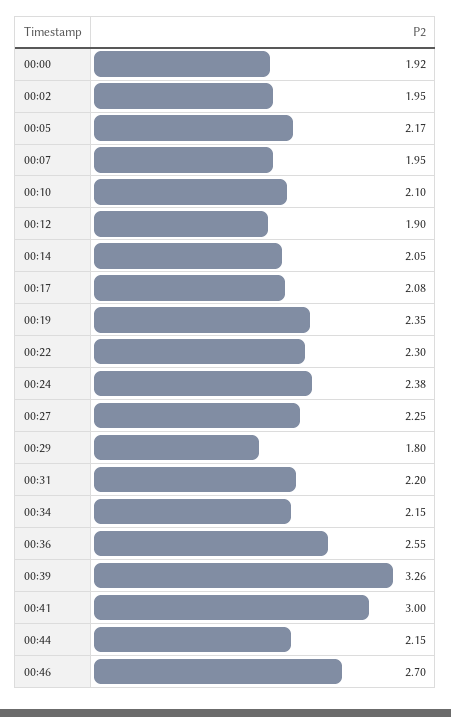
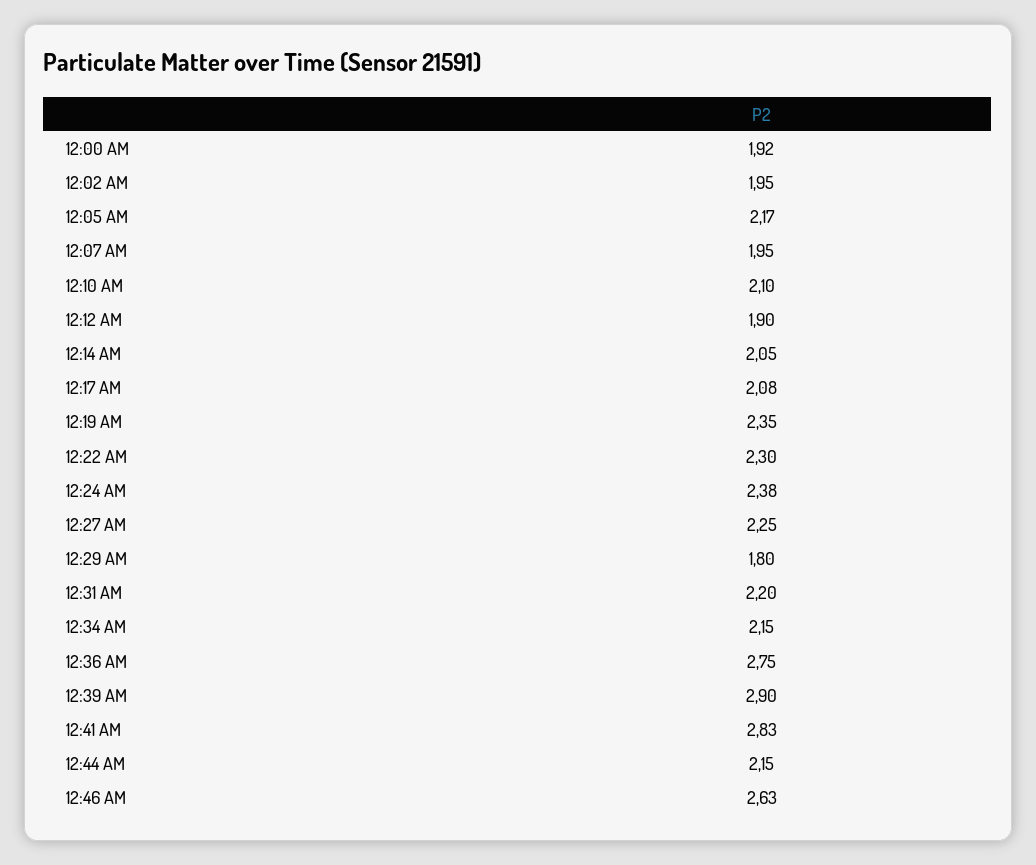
  {
    "00:00": 1.92,
    "00:02": 1.95,
    "00:05": 2.17,
    "00:07": 1.95,
    "00:10": 2.1,
    "00:12": 1.9,
    "00:14": 2.05,
    "00:17": 2.08,
    "00:19": 2.35,
    "00:22": 2.3,
    "00:24": 2.38,
    "00:27": 2.25,
    "00:29": 1.8,
    "00:31": 2.2,
    "00:34": 2.15,
-   "00:36": 2.55,
+   "00:36": 2.75,
-   "00:39": 3.26,
+   "00:39": 2.9,
-   "00:41": 3,
+   "00:41": 2.83,
    "00:44": 2.15,
-   "00:46": 2.7
+   "00:46": 2.63
  }

